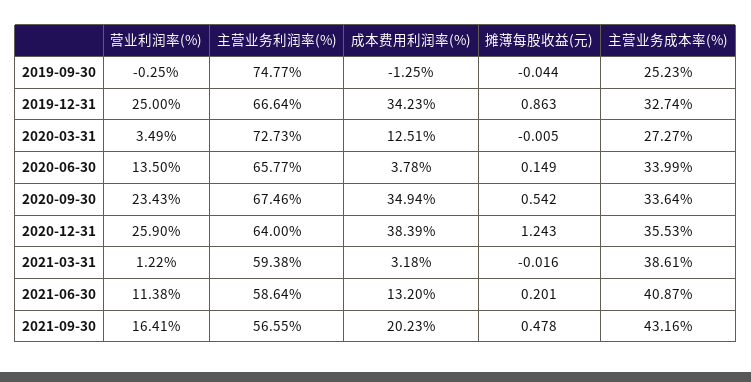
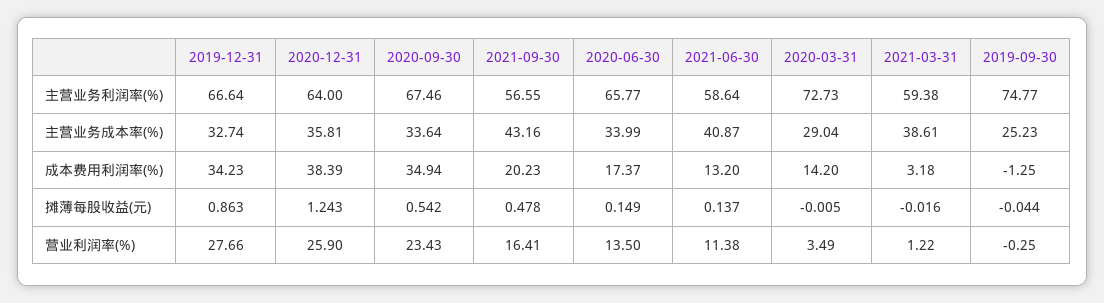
  {
    "营业利润率(%)": {
      "2019-09-30": -0.25,
-     "2019-12-31": 25,
+     "2019-12-31": 27.66,
      "2020-03-31": 3.49,
      "2020-06-30": 13.5,
      "2020-09-30": 23.43,
      "2020-12-31": 25.9,
      "2021-03-31": 1.22,
      "2021-06-30": 11.38,
      "2021-09-30": 16.41
    },
    "主营业务利润率(%)": {
      "2019-09-30": 74.77,
      "2019-12-31": 66.64,
      "2020-03-31": 72.73,
      "2020-06-30": 65.77,
      "2020-09-30": 67.46,
      "2020-12-31": 64,
      "2021-03-31": 59.38,
      "2021-06-30": 58.64,
      "2021-09-30": 56.55
    },
    "成本费用利润率(%)": {
      "2019-09-30": -1.25,
      "2019-12-31": 34.23,
-     "2020-03-31": 12.51,
+     "2020-03-31": 14.2,
-     "2020-06-30": 3.78,
+     "2020-06-30": 17.37,
      "2020-09-30": 34.94,
      "2020-12-31": 38.39,
      "2021-03-31": 3.18,
      "2021-06-30": 13.2,
      "2021-09-30": 20.23
    },
    "摊薄每股收益(元)": {
      "2019-09-30": -0.044,
      "2019-12-31": 0.863,
      "2020-03-31": -0.005,
      "2020-06-30": 0.149,
      "2020-09-30": 0.542,
      "2020-12-31": 1.243,
      "2021-03-31": -0.016,
-     "2021-06-30": 0.201,
+     "2021-06-30": 0.137,
      "2021-09-30": 0.478
    },
    "主营业务成本率(%)": {
      "2019-09-30": 25.23,
      "2019-12-31": 32.74,
-     "2020-03-31": 27.27,
+     "2020-03-31": 29.04,
      "2020-06-30": 33.99,
      "2020-09-30": 33.64,
-     "2020-12-31": 35.53,
+     "2020-12-31": 35.81,
      "2021-03-31": 38.61,
      "2021-06-30": 40.87,
      "2021-09-30": 43.16
    }
  }

